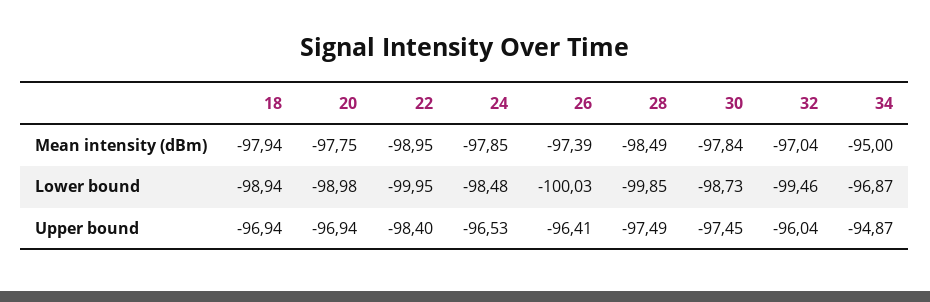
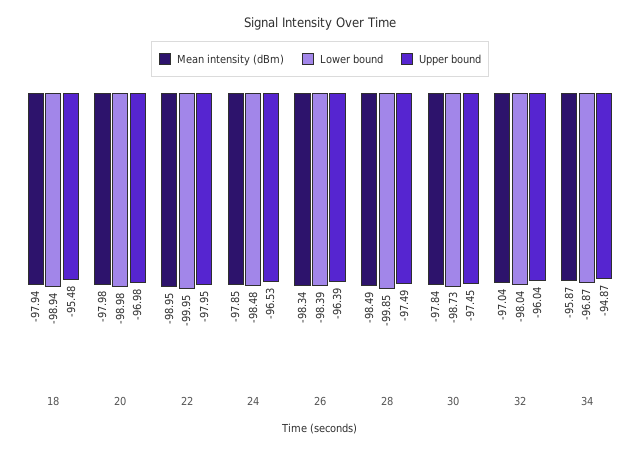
  {
    "Mean intensity (dBm)": {
      "18": -97.94,
-     "20": -97.75,
+     "20": -97.98,
      "22": -98.95,
      "24": -97.85,
-     "26": -97.39,
+     "26": -98.34,
      "28": -98.49,
      "30": -97.84,
      "32": -97.04,
-     "34": -95
+     "34": -95.87
    },
    "Lower bound": {
      "18": -98.94,
      "20": -98.98,
      "22": -99.95,
      "24": -98.48,
-     "26": -100.03,
+     "26": -98.39,
      "28": -99.85,
      "30": -98.73,
-     "32": -99.46,
+     "32": -98.04,
      "34": -96.87
    },
    "Upper bound": {
-     "18": -96.94,
+     "18": -95.48,
-     "20": -96.94,
+     "20": -96.98,
-     "22": -98.4,
+     "22": -97.95,
      "24": -96.53,
-     "26": -96.41,
+     "26": -96.39,
      "28": -97.49,
      "30": -97.45,
      "32": -96.04,
      "34": -94.87
    }
  }

